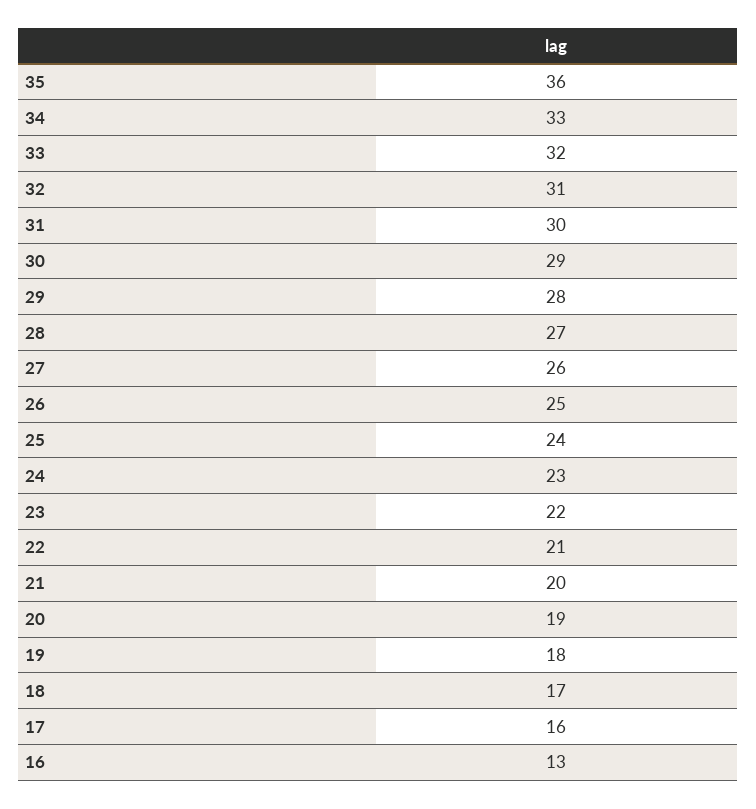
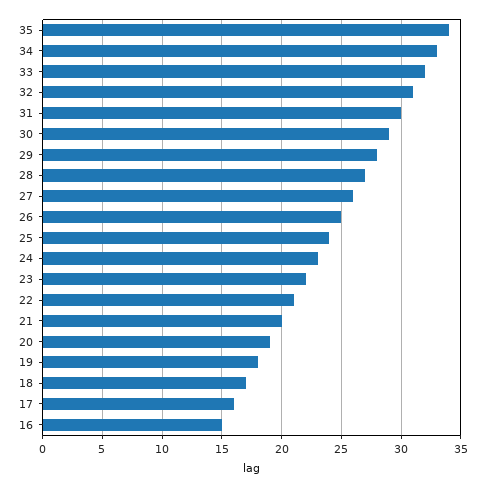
  {
-   "35": 36,
+   "35": 34,
    "34": 33,
    "33": 32,
    "32": 31,
    "31": 30,
    "30": 29,
    "29": 28,
    "28": 27,
    "27": 26,
    "26": 25,
    "25": 24,
    "24": 23,
    "23": 22,
    "22": 21,
    "21": 20,
    "20": 19,
    "19": 18,
    "18": 17,
    "17": 16,
-   "16": 13
+   "16": 15
  }

